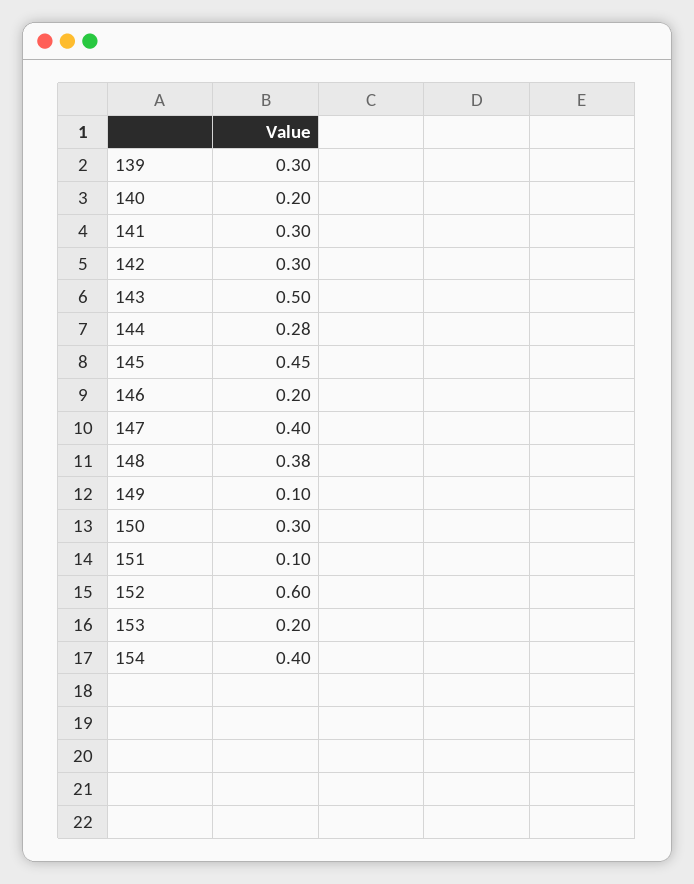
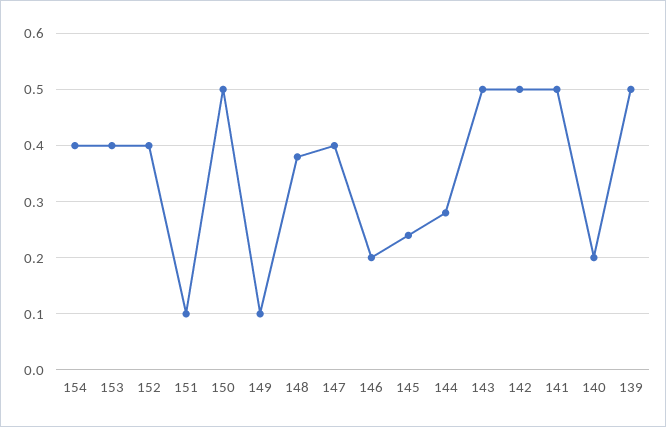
  {
-   "139": 0.3,
+   "139": 0.5,
    "140": 0.2,
-   "141": 0.3,
+   "141": 0.5,
-   "142": 0.3,
+   "142": 0.5,
    "143": 0.5,
    "144": 0.28,
-   "145": 0.45,
+   "145": 0.25,
    "146": 0.2,
    "147": 0.4,
    "148": 0.38,
    "149": 0.1,
-   "150": 0.3,
+   "150": 0.5,
    "151": 0.1,
-   "152": 0.6,
+   "152": 0.4,
-   "153": 0.2,
+   "153": 0.4,
    "154": 0.4
  }

